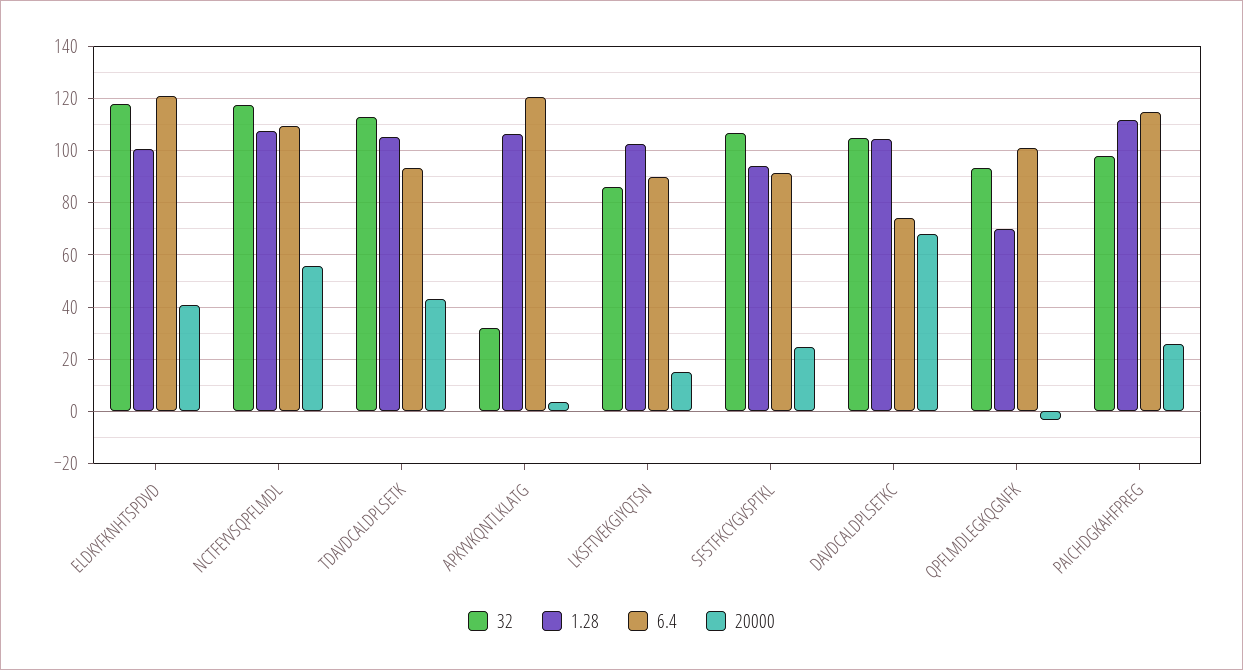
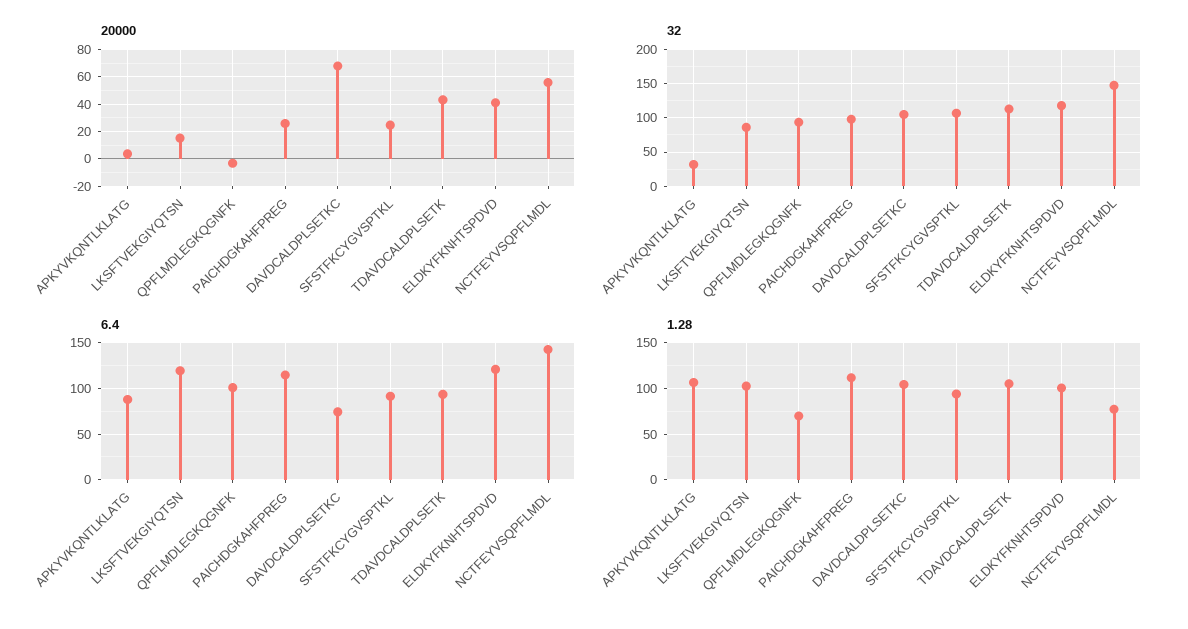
  {
    "32": {
      "ELDKYFKNHTSPDVD": 117.5,
-     "NCTFEYVSQPFLMDL": 117.5,
+     "NCTFEYVSQPFLMDL": 150,
      "TDAVDCALDPLSETK": 112.5,
      "APKYVKQNTLKLATG": 32.5,
      "LKSFTVEKGIYQTSN": 85,
      "SFSTFKCYGVSPTKL": 107.5,
      "DAVDCALDPLSETKC": 105,
      "QPFLMDLEGKQGNFK": 92.5,
      "PAICHDGKAHFPREG": 97.5
    },
    "1.28": {
      "ELDKYFKNHTSPDVD": 100,
-     "NCTFEYVSQPFLMDL": 107.5,
+     "NCTFEYVSQPFLMDL": 80,
      "TDAVDCALDPLSETK": 105,
      "APKYVKQNTLKLATG": 107.5,
      "LKSFTVEKGIYQTSN": 102.5,
      "SFSTFKCYGVSPTKL": 95,
      "DAVDCALDPLSETKC": 105,
      "QPFLMDLEGKQGNFK": 70,
      "PAICHDGKAHFPREG": 112.5
    },
    "6.4": {
      "ELDKYFKNHTSPDVD": 120,
-     "NCTFEYVSQPFLMDL": 110,
+     "NCTFEYVSQPFLMDL": 140,
      "TDAVDCALDPLSETK": 92.5,
-     "APKYVKQNTLKLATG": 120,
+     "APKYVKQNTLKLATG": 90,
-     "LKSFTVEKGIYQTSN": 90,
+     "LKSFTVEKGIYQTSN": 120,
      "SFSTFKCYGVSPTKL": 92.5,
      "DAVDCALDPLSETKC": 75,
      "QPFLMDLEGKQGNFK": 100,
      "PAICHDGKAHFPREG": 115
    },
    "20000": {
      "ELDKYFKNHTSPDVD": 40,
      "NCTFEYVSQPFLMDL": 55,
      "TDAVDCALDPLSETK": 42.5,
      "APKYVKQNTLKLATG": 2.5,
      "LKSFTVEKGIYQTSN": 15,
      "SFSTFKCYGVSPTKL": 25,
      "DAVDCALDPLSETKC": 67.5,
      "QPFLMDLEGKQGNFK": -2.5,
      "PAICHDGKAHFPREG": 25
    }
  }

